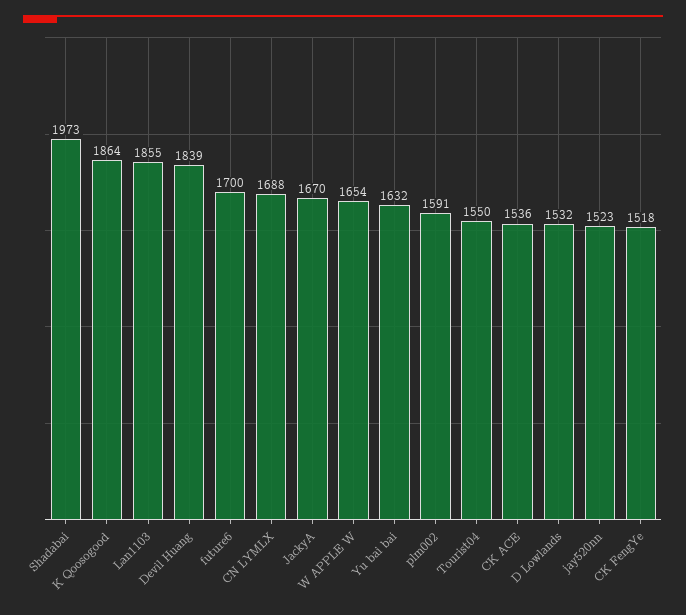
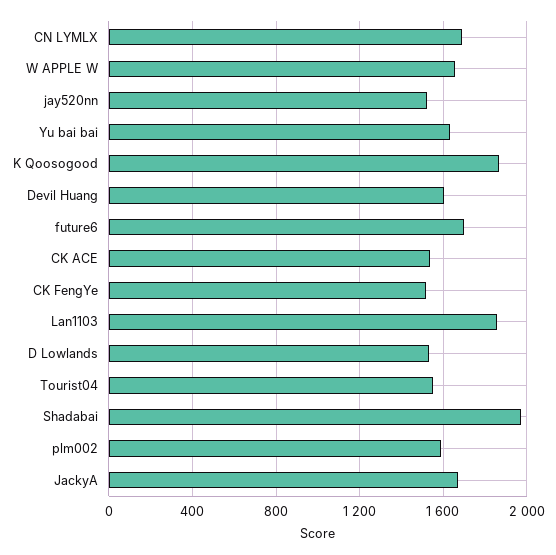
  {
    "Shadabai": 1973,
    "K Qoosogood": 1864,
    "Lan1103": 1855,
-   "Devil Huang": 1839,
+   "Devil Huang": 1600,
    "future6": 1700,
    "CN LYMLX": 1688,
    "JackyA": 1670,
    "W APPLE W": 1654,
    "Yu bai bai": 1632,
    "plm002": 1591,
    "Tourist04": 1550,
    "CK ACE": 1536,
    "D Lowlands": 1532,
    "jay520nn": 1523,
    "CK FengYe": 1518
  }

